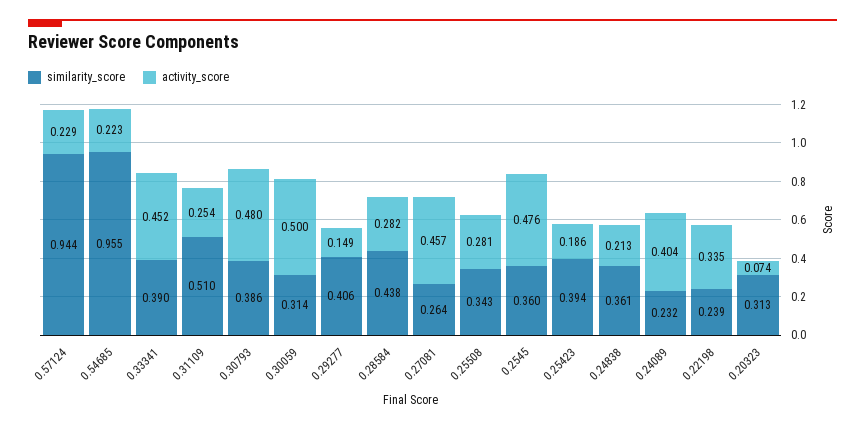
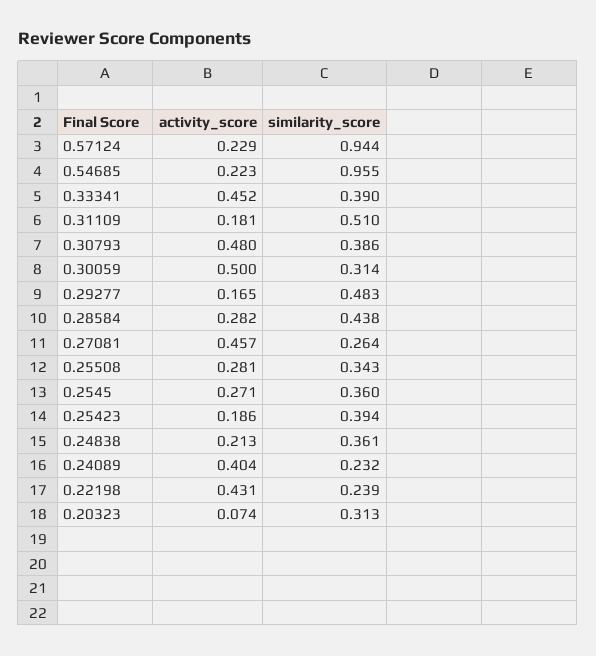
  {
    "similarity_score": {
      "0.57124": 0.944,
      "0.54685": 0.955,
      "0.33341": 0.39,
      "0.31109": 0.51,
      "0.30793": 0.386,
      "0.30059": 0.314,
-     "0.29277": 0.406,
+     "0.29277": 0.483,
      "0.28584": 0.438,
      "0.27081": 0.264,
      "0.25508": 0.343,
      "0.2545": 0.36,
      "0.25423": 0.394,
      "0.24838": 0.361,
      "0.24089": 0.232,
      "0.22198": 0.239,
      "0.20323": 0.313
    },
    "activity_score": {
      "0.57124": 0.229,
      "0.54685": 0.223,
      "0.33341": 0.452,
-     "0.31109": 0.254,
+     "0.31109": 0.181,
      "0.30793": 0.48,
      "0.30059": 0.5,
-     "0.29277": 0.149,
+     "0.29277": 0.165,
      "0.28584": 0.282,
      "0.27081": 0.457,
      "0.25508": 0.281,
-     "0.2545": 0.476,
+     "0.2545": 0.271,
      "0.25423": 0.186,
      "0.24838": 0.213,
      "0.24089": 0.404,
-     "0.22198": 0.335,
+     "0.22198": 0.431,
      "0.20323": 0.074
    }
  }

